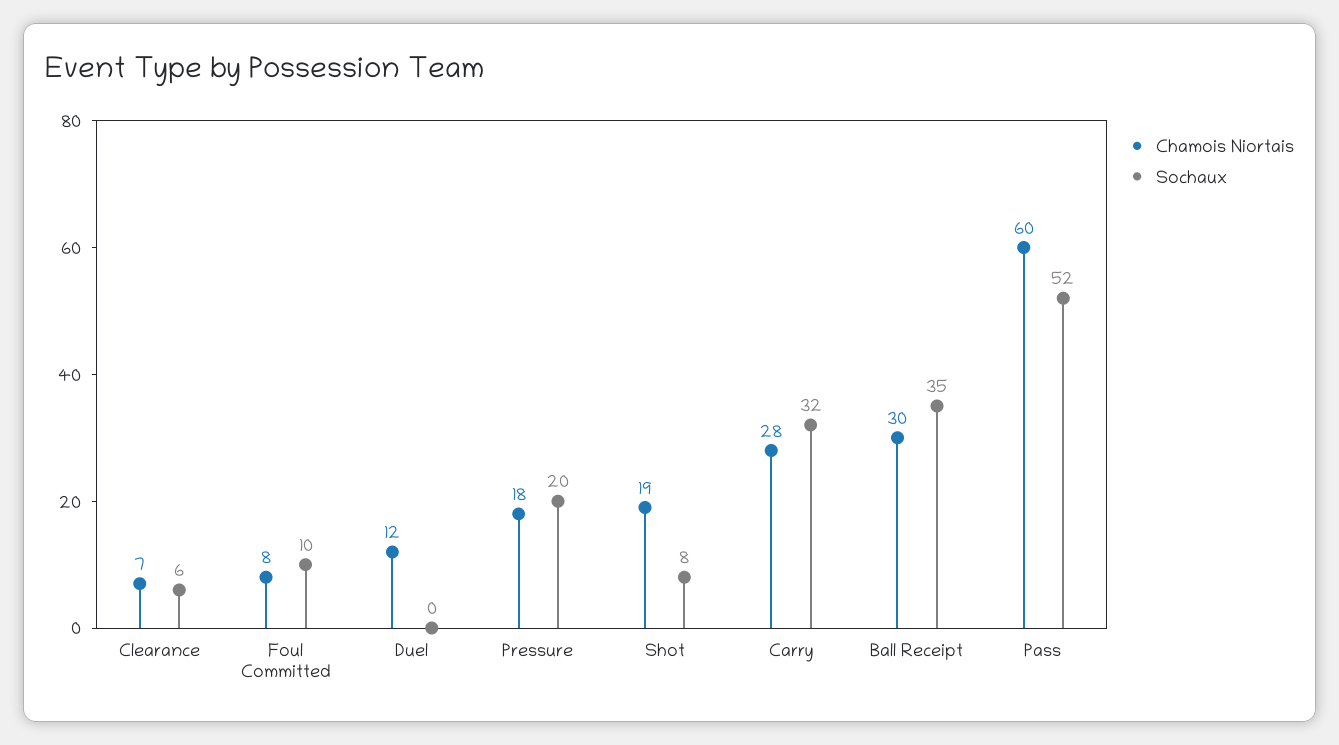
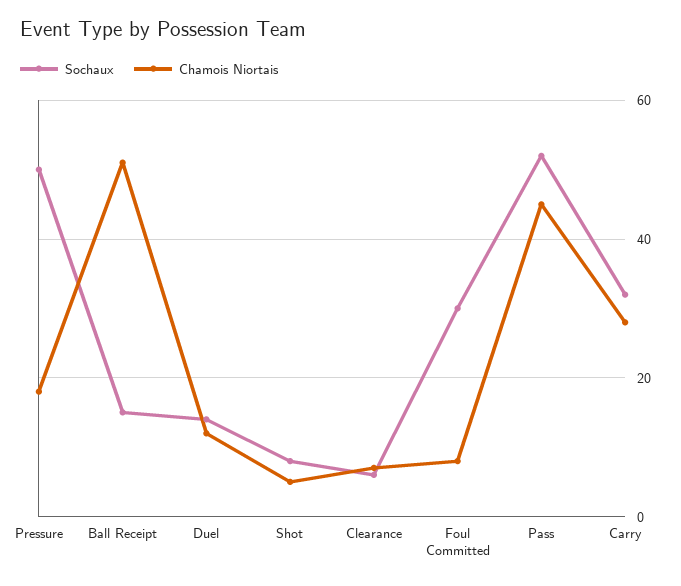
  {
    "Chamois Niortais": {
      "Clearance": 7,
      "Foul Committed": 8,
      "Duel": 12,
      "Pressure": 18,
-     "Shot": 19,
+     "Shot": 5,
      "Carry": 28,
-     "Ball Receipt": 30,
+     "Ball Receipt": 50,
-     "Pass": 60
+     "Pass": 45
    },
    "Sochaux": {
      "Clearance": 6,
-     "Foul Committed": 10,
+     "Foul Committed": 30,
-     "Duel": 0,
+     "Duel": 15,
-     "Pressure": 20,
+     "Pressure": 50,
      "Shot": 8,
      "Carry": 32,
-     "Ball Receipt": 35,
+     "Ball Receipt": 15,
      "Pass": 52
    }
  }

